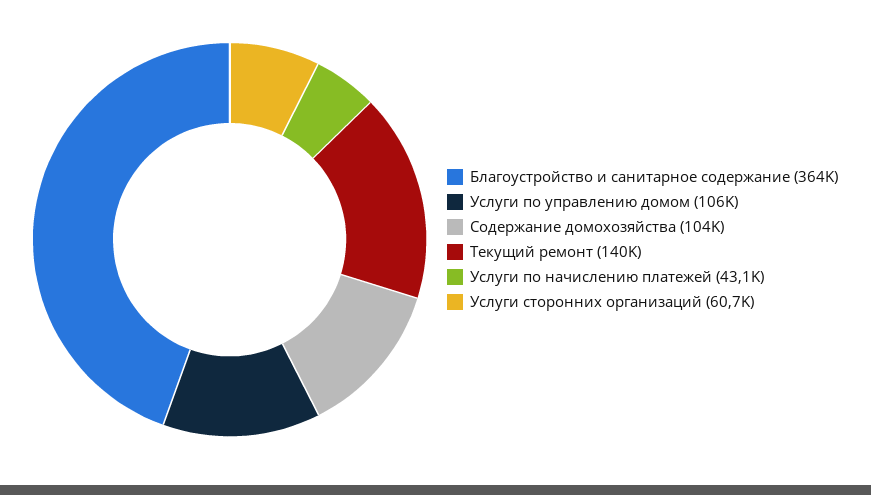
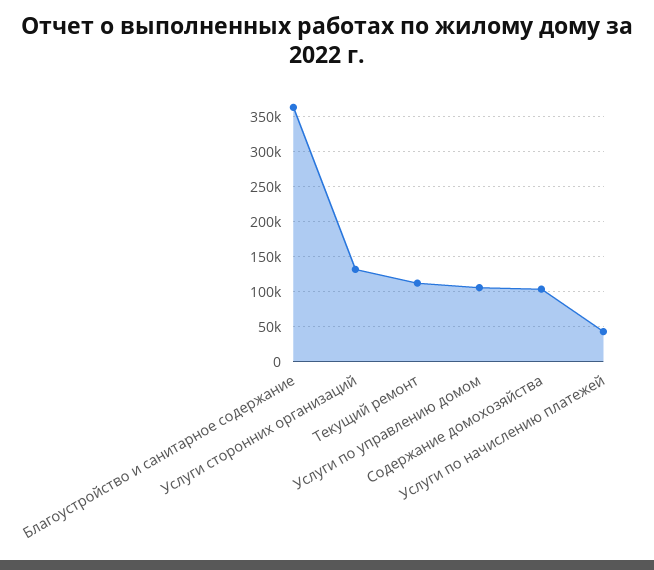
  {
    "Благоустройство и санитарное содержание": 364000,
    "Услуги по управлению домом": 106000,
    "Содержание домохозяйства": 104000,
-   "Текущий ремонт": 140000,
+   "Текущий ремонт": 110000,
    "Услуги по начислению платежей": 43100,
-   "Услуги сторонних организаций": 60700
+   "Услуги сторонних организаций": 130000
  }

